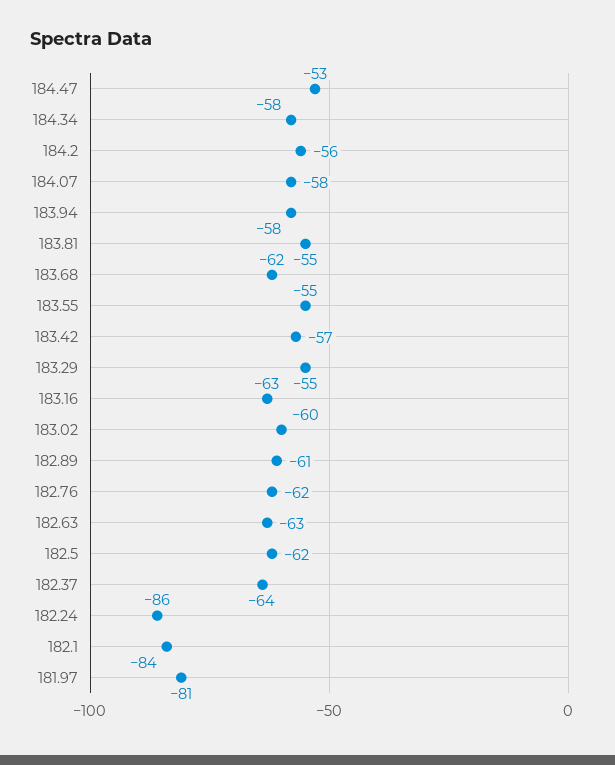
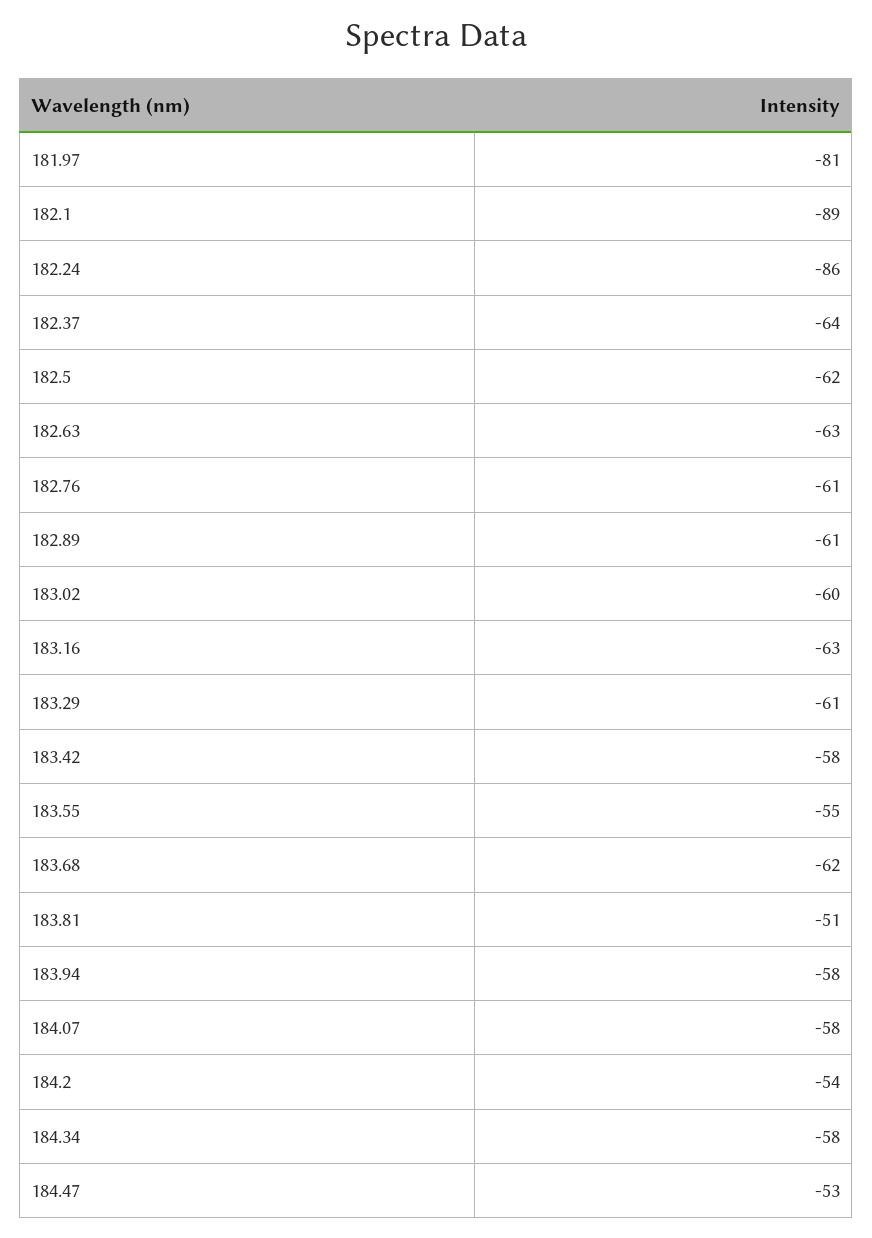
  {
    "184.47": -53,
    "184.34": -58,
-   "184.2": -56,
+   "184.2": -54,
    "184.07": -58,
    "183.94": -58,
-   "183.81": -55,
+   "183.81": -51,
    "183.68": -62,
    "183.55": -55,
-   "183.42": -57,
+   "183.42": -58,
-   "183.29": -55,
+   "183.29": -61,
    "183.16": -63,
    "183.02": -60,
    "182.89": -61,
-   "182.76": -62,
+   "182.76": -61,
    "182.63": -63,
    "182.5": -62,
    "182.37": -64,
    "182.24": -86,
-   "182.1": -84,
+   "182.1": -89,
    "181.97": -81
  }

